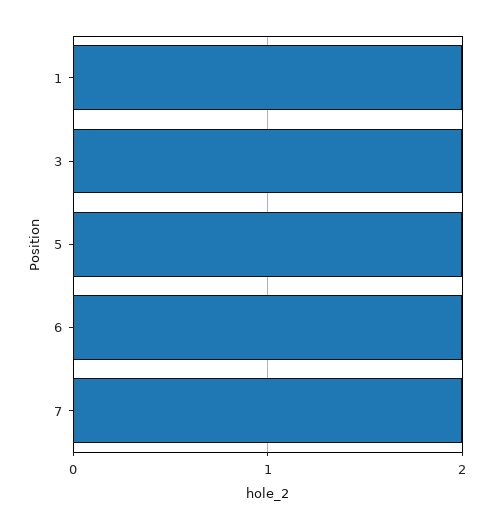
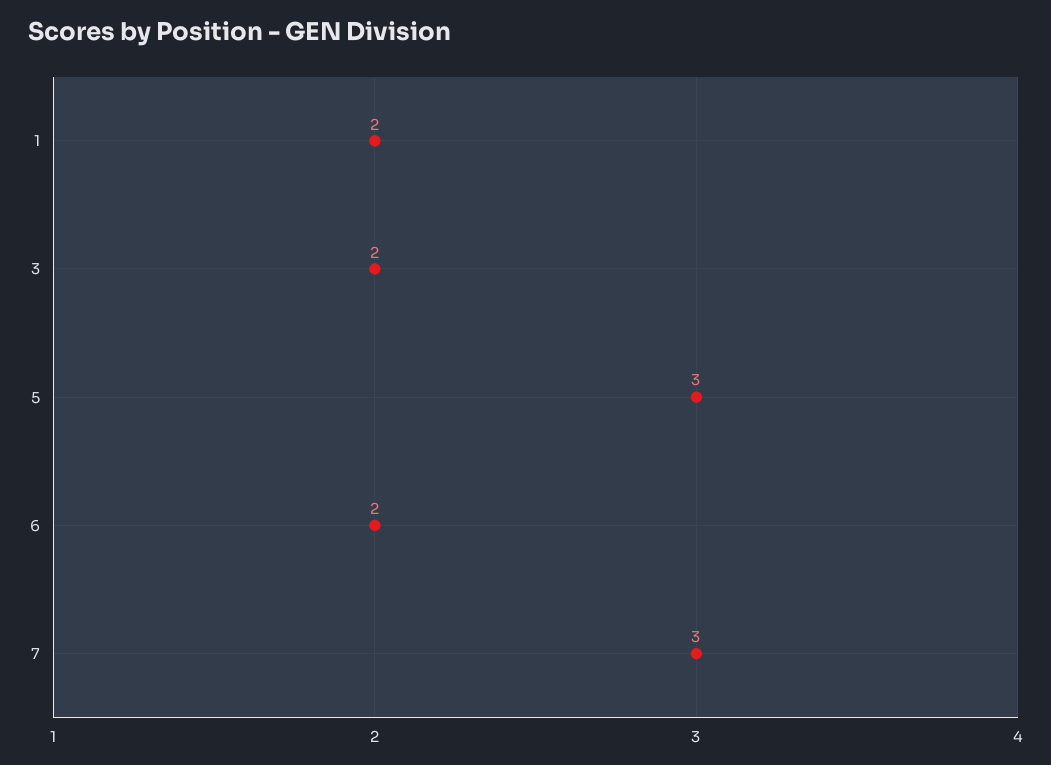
  {
    "1": 2,
    "3": 2,
-   "5": 2,
+   "5": 3,
    "6": 2,
-   "7": 2
+   "7": 3
  }

